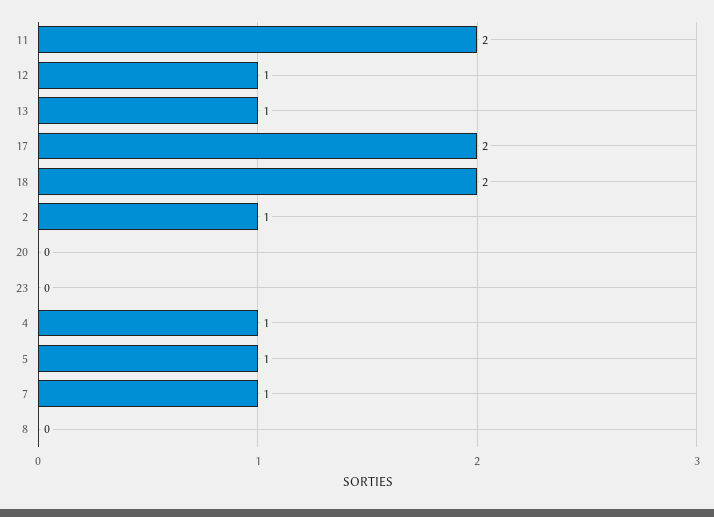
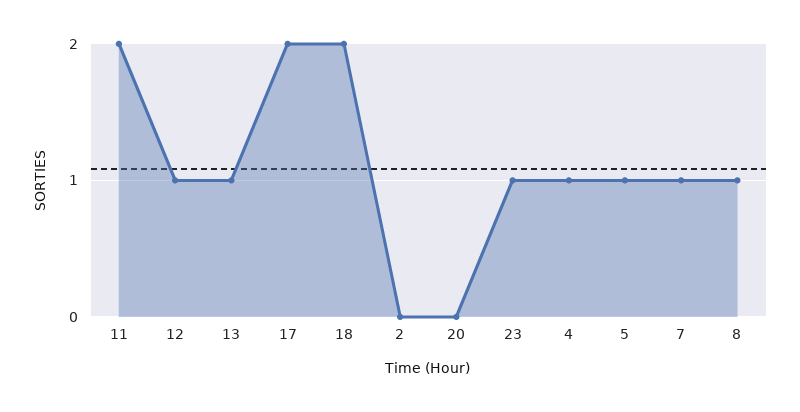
  {
    "11": 2,
    "12": 1,
    "13": 1,
    "17": 2,
    "18": 2,
-   "2": 1,
+   "2": 0,
    "20": 0,
-   "23": 0,
+   "23": 1,
    "4": 1,
    "5": 1,
    "7": 1,
-   "8": 0
+   "8": 1
  }

